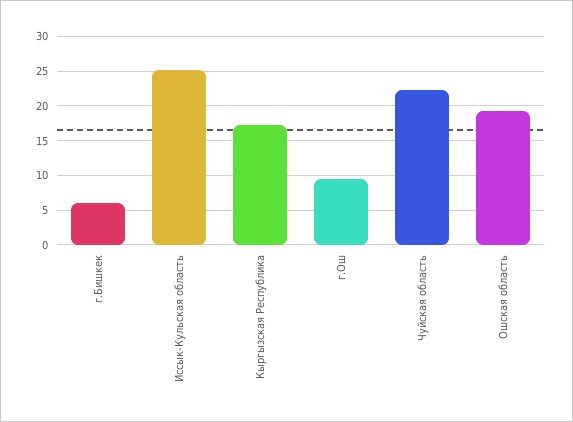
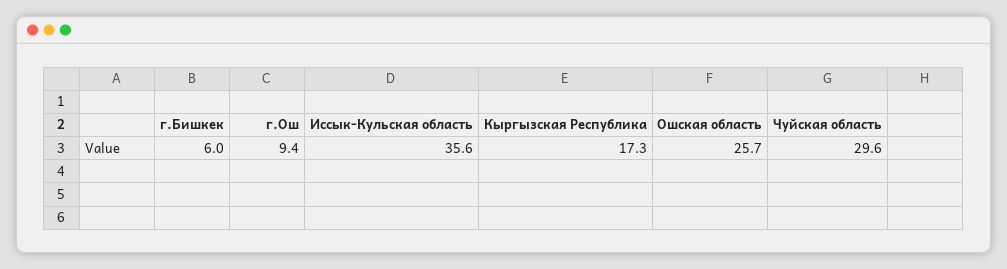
  {
    "г.Бишкек": 6,
-   "Иссык-Кульская область": 25,
+   "Иссык-Кульская область": 35.6,
    "Кыргызская Республика": 17.3,
    "г.Ош": 9.4,
-   "Чуйская область": 22,
+   "Чуйская область": 29.6,
-   "Ошская область": 19
+   "Ошская область": 25.7
  }

